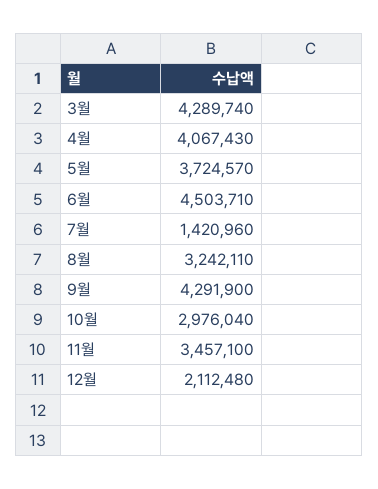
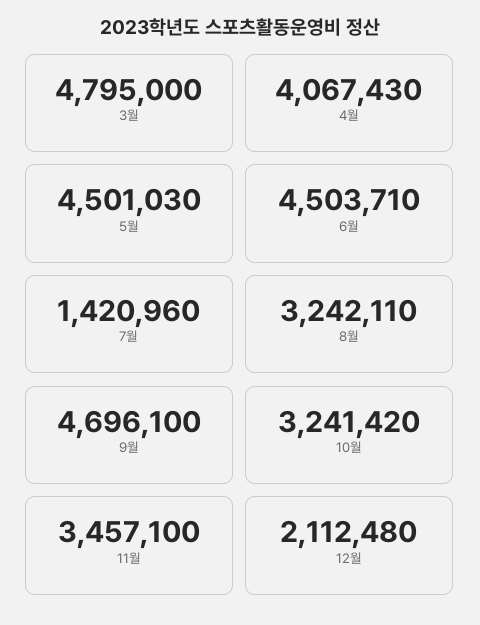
  {
-   "3월": 4289740,
+   "3월": 4795000,
    "4월": 4067430,
-   "5월": 3724570,
+   "5월": 4501030,
    "6월": 4503710,
    "7월": 1420960,
    "8월": 3242110,
-   "9월": 4291900,
+   "9월": 4696100,
-   "10월": 2976040,
+   "10월": 3241420,
    "11월": 3457100,
    "12월": 2112480
  }

